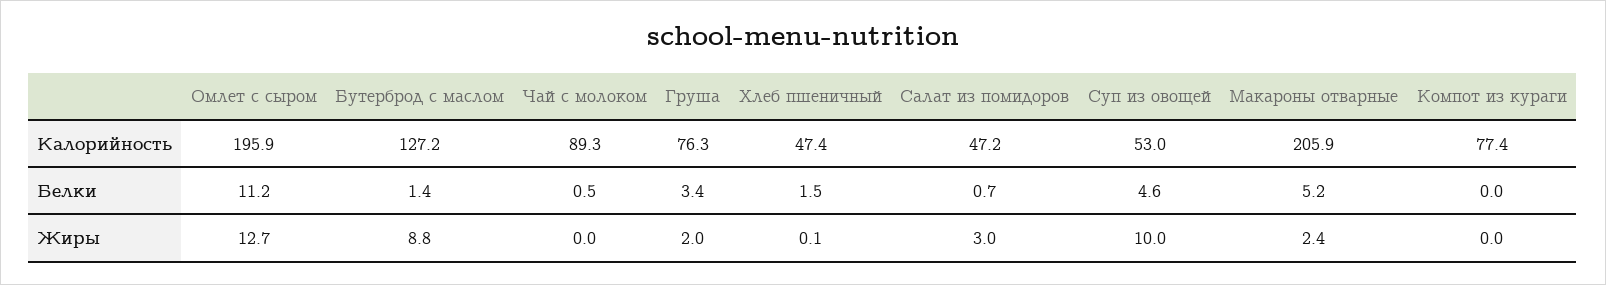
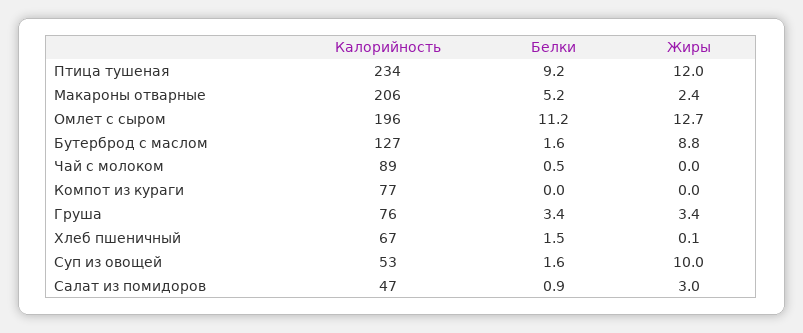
  {
    "Омлет с сыром": {
      "Калорийность": 195.9,
      "Белки": 11.2,
      "Жиры": 12.7
    },
    "Бутерброд с маслом": {
      "Калорийность": 127.2,
-     "Белки": 1.4,
+     "Белки": 1.6,
      "Жиры": 8.8
    },
    "Чай с молоком": {
      "Калорийность": 89.3,
      "Белки": 0.5,
      "Жиры": 0
    },
    "Груша": {
      "Калорийность": 76.3,
      "Белки": 3.4,
-     "Жиры": 2
+     "Жиры": 3.4
    },
    "Хлеб пшеничный": {
-     "Калорийность": 47.4,
+     "Калорийность": 67,
      "Белки": 1.5,
      "Жиры": 0.1
    },
    "Салат из помидоров": {
      "Калорийность": 47.2,
-     "Белки": 0.7,
+     "Белки": 0.9,
      "Жиры": 3
    },
    "Суп из овощей": {
      "Калорийность": 53,
-     "Белки": 4.6,
+     "Белки": 1.6,
      "Жиры": 10
    },
    "Макароны отварные": {
      "Калорийность": 205.9,
      "Белки": 5.2,
      "Жиры": 2.4
    },
    "Компот из кураги": {
      "Калорийность": 77.4,
      "Белки": 0,
      "Жиры": 0
-   }
+   },
+   "Птица тушеная": {
+     "Калорийность": 234,
+     "Белки": 9.2,
+     "Жиры": 12
+   }
  }

